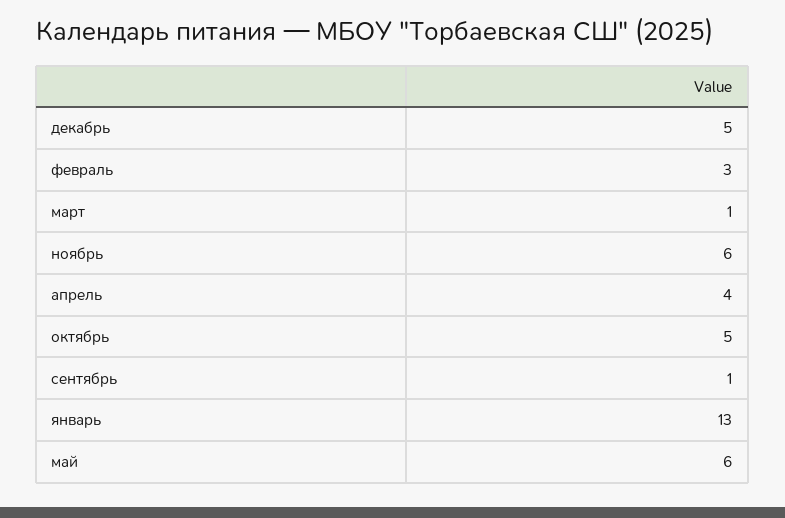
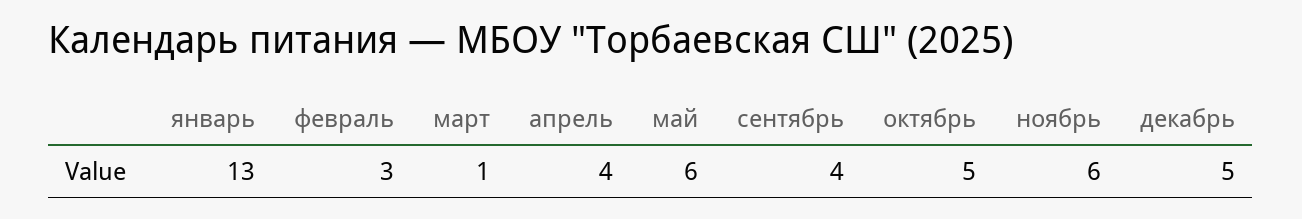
  {
    "декабрь": 5,
    "февраль": 3,
    "март": 1,
    "ноябрь": 6,
    "апрель": 4,
    "октябрь": 5,
-   "сентябрь": 1,
+   "сентябрь": 4,
    "январь": 13,
    "май": 6
  }

